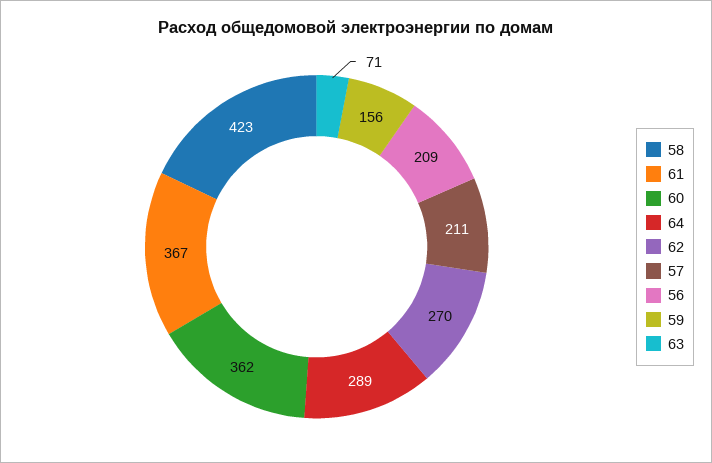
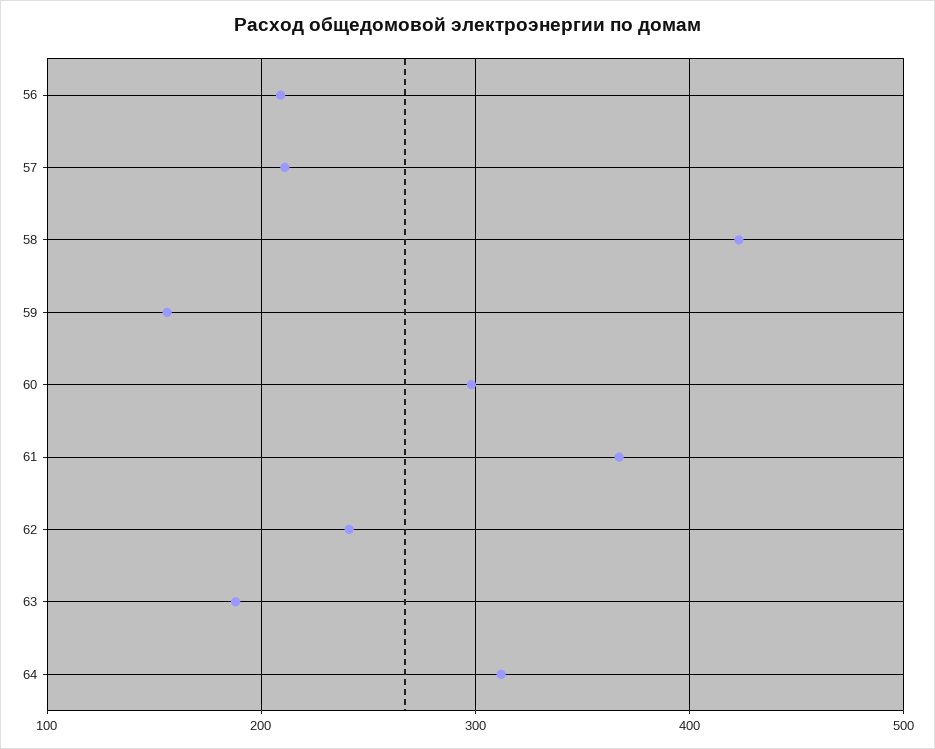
  {
    "58": 423,
    "61": 367,
-   "60": 362,
+   "60": 300,
-   "64": 289,
+   "64": 310,
-   "62": 270,
+   "62": 240,
    "57": 211,
    "56": 209,
    "59": 156,
-   "63": 71
+   "63": 190
  }

